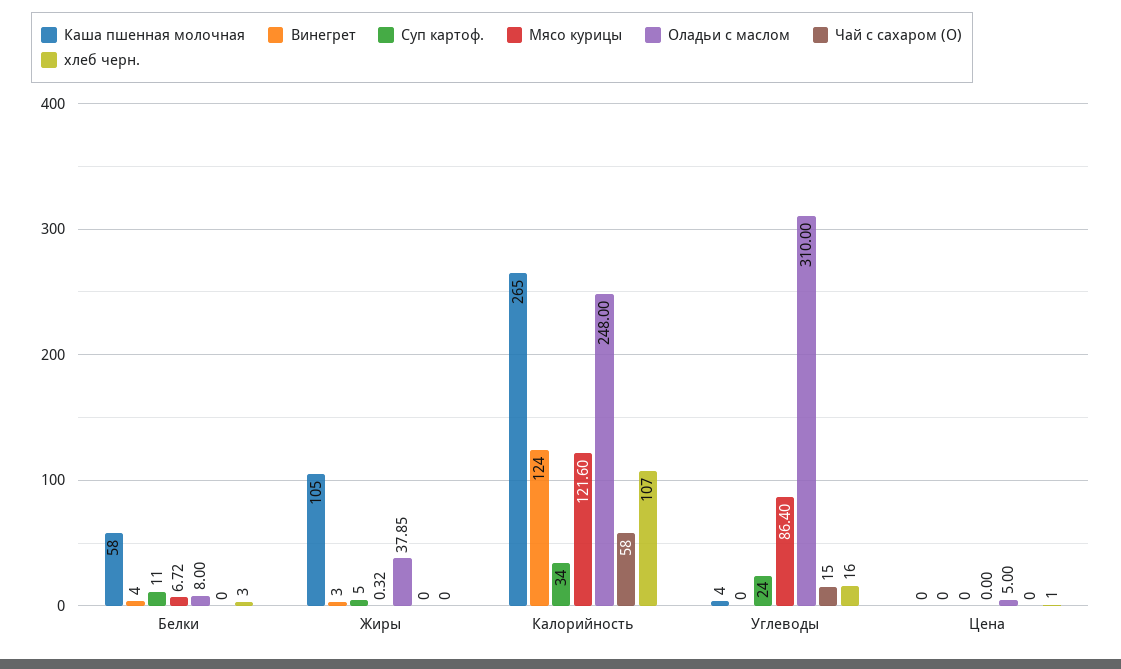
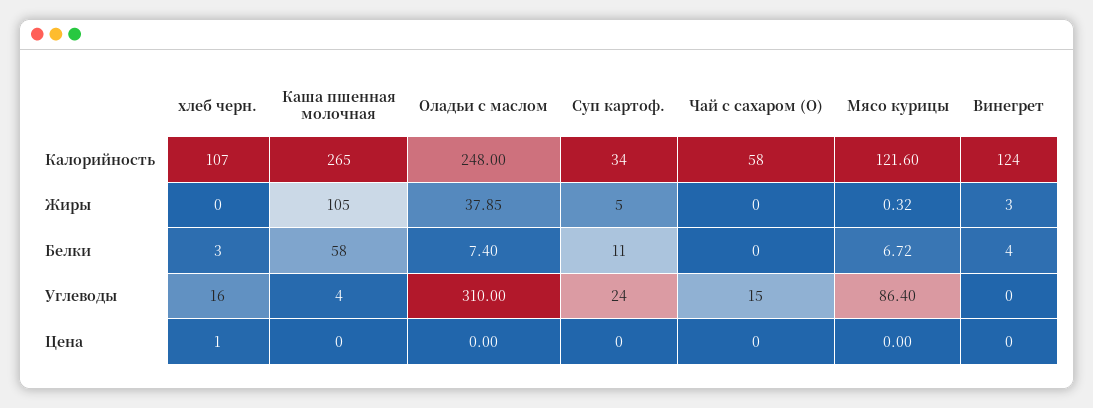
  {
    "Каша пшенная молочная": {
      "Белки": 58,
      "Жиры": 105,
      "Калорийность": 265,
      "Углеводы": 4,
      "Цена": 0
    },
    "Винегрет": {
      "Белки": 4,
      "Жиры": 3,
      "Калорийность": 124,
      "Углеводы": 0,
      "Цена": 0
    },
    "Суп картоф.": {
      "Белки": 11,
      "Жиры": 5,
      "Калорийность": 34,
      "Углеводы": 24,
      "Цена": 0
    },
    "Мясо курицы": {
      "Белки": 6.72,
      "Жиры": 0.32,
      "Калорийность": 121.6,
      "Углеводы": 86.4,
      "Цена": 0
    },
    "Оладьи с маслом": {
-     "Белки": 8,
+     "Белки": 7.4,
      "Жиры": 37.85,
      "Калорийность": 248,
      "Углеводы": 310,
-     "Цена": 5
+     "Цена": 0
    },
    "Чай с сахаром (О)": {
      "Белки": 0,
      "Жиры": 0,
      "Калорийность": 58,
      "Углеводы": 15,
      "Цена": 0
    },
    "хлеб черн.": {
      "Белки": 3,
      "Жиры": 0,
      "Калорийность": 107,
      "Углеводы": 16,
      "Цена": 1
    }
  }

